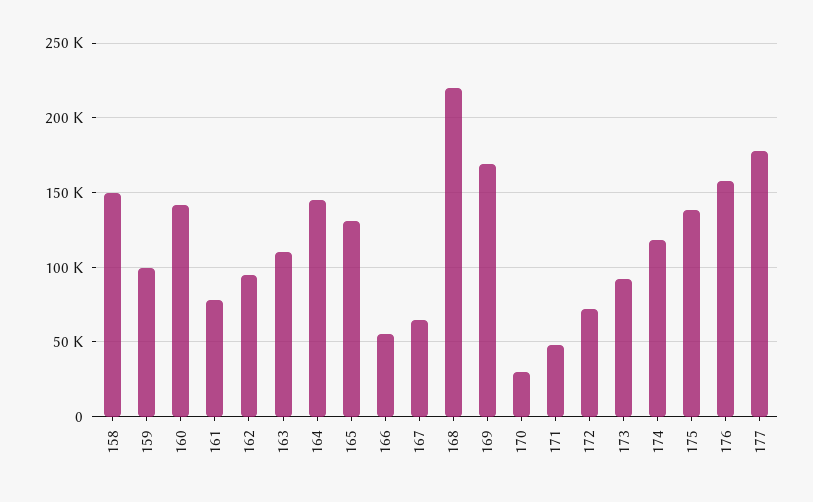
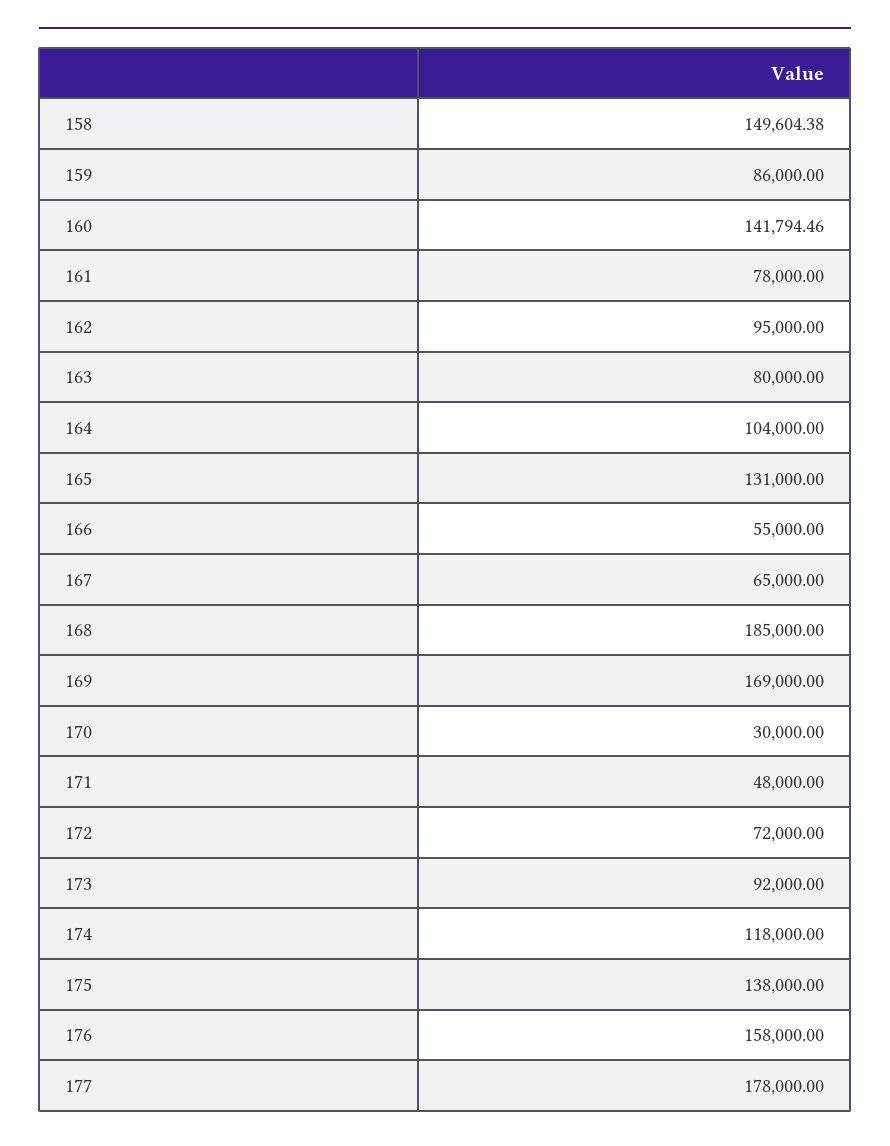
  {
    "158": 149604.38,
-   "159": 100000,
+   "159": 86000,
    "160": 141794.46,
    "161": 78000,
    "162": 95000,
-   "163": 110000,
+   "163": 80000,
-   "164": 145000,
+   "164": 104000,
    "165": 131000,
    "166": 55000,
    "167": 65000,
-   "168": 220000,
+   "168": 185000,
    "169": 169000,
    "170": 30000,
    "171": 48000,
    "172": 72000,
    "173": 92000,
    "174": 118000,
    "175": 138000,
    "176": 158000,
    "177": 178000
  }

